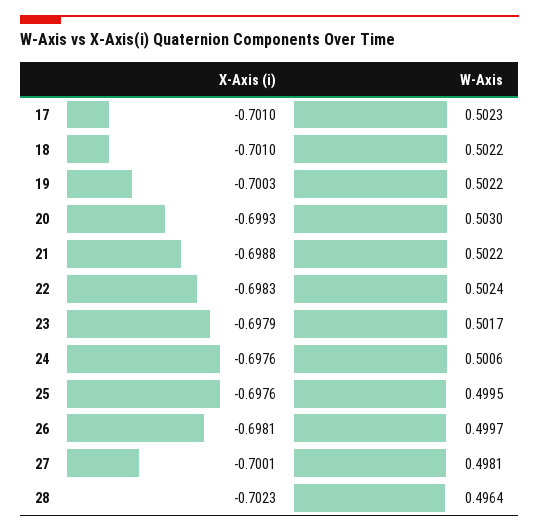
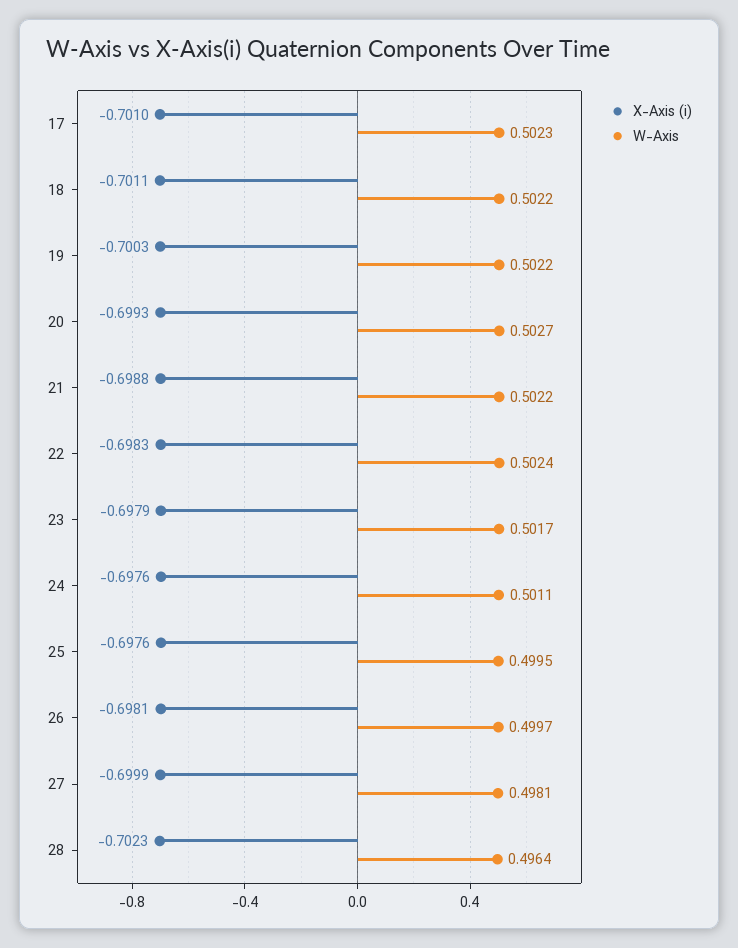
  {
    "X-Axis (i)": {
      "17": -0.701,
-     "18": -0.701,
+     "18": -0.7011,
      "19": -0.7003,
      "20": -0.6993,
      "21": -0.6988,
      "22": -0.6983,
      "23": -0.6979,
      "24": -0.6976,
      "25": -0.6976,
      "26": -0.6981,
-     "27": -0.7001,
+     "27": -0.6999,
      "28": -0.7023
    },
    "W-Axis": {
      "17": 0.5023,
      "18": 0.5022,
      "19": 0.5022,
-     "20": 0.503,
+     "20": 0.5027,
      "21": 0.5022,
      "22": 0.5024,
      "23": 0.5017,
-     "24": 0.5006,
+     "24": 0.5011,
      "25": 0.4995,
      "26": 0.4997,
      "27": 0.4981,
      "28": 0.4964
    }
  }

